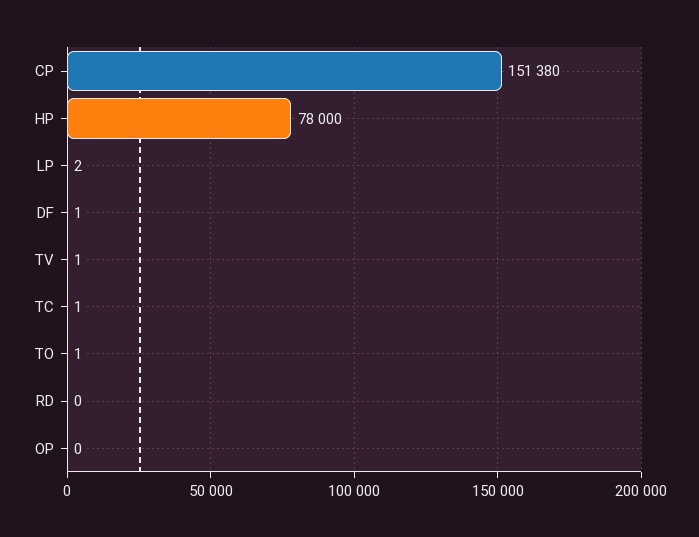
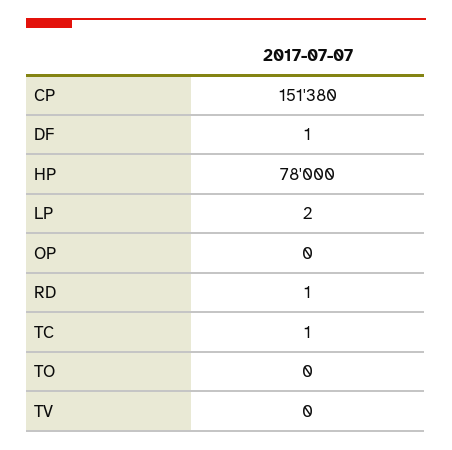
  {
    "CP": 151380,
    "HP": 78000,
    "LP": 2,
    "DF": 1,
-   "TV": 1,
+   "TV": 0,
    "TC": 1,
-   "TO": 1,
+   "TO": 0,
-   "RD": 0,
+   "RD": 1,
    "OP": 0
  }

